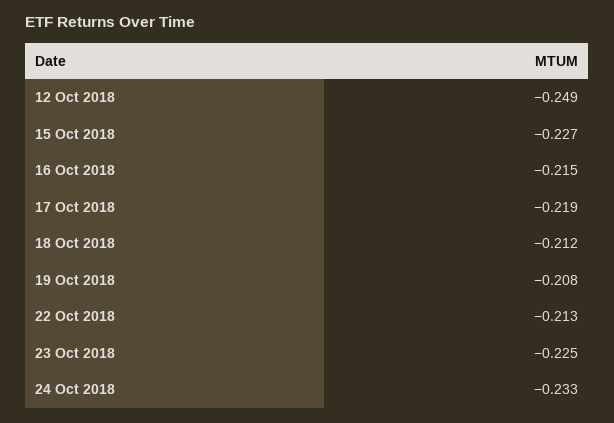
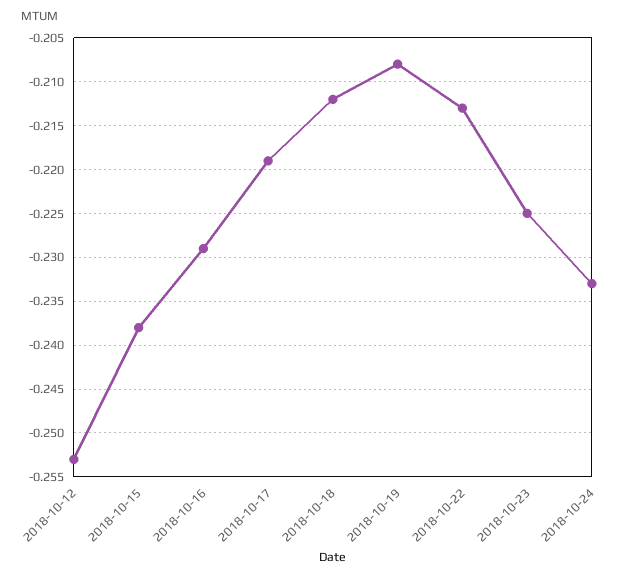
  {
-   "12 Oct 2018": -0.249,
+   "12 Oct 2018": -0.253,
-   "15 Oct 2018": -0.227,
+   "15 Oct 2018": -0.238,
-   "16 Oct 2018": -0.215,
+   "16 Oct 2018": -0.229,
    "17 Oct 2018": -0.219,
    "18 Oct 2018": -0.212,
    "19 Oct 2018": -0.208,
    "22 Oct 2018": -0.213,
    "23 Oct 2018": -0.225,
    "24 Oct 2018": -0.233
  }

